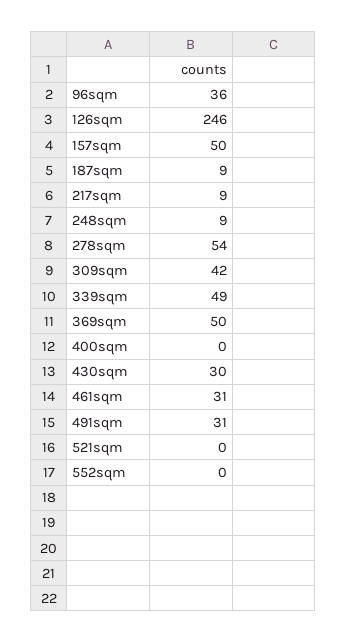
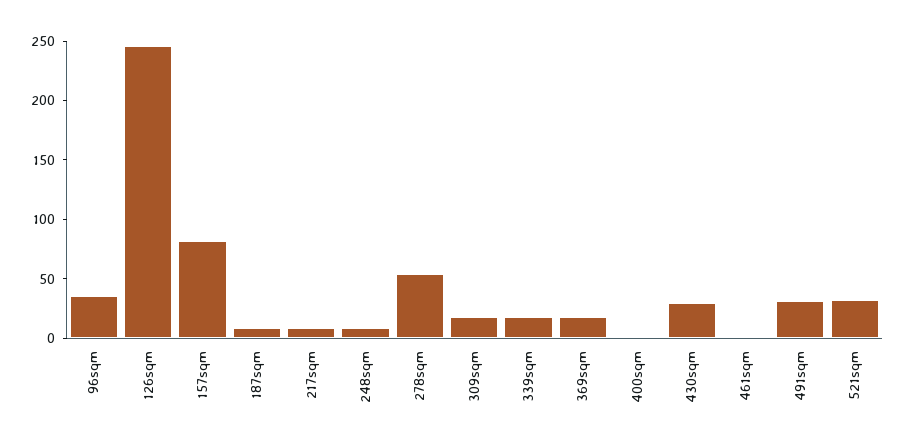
  {
    "96sqm": 36,
    "126sqm": 246,
-   "157sqm": 50,
+   "157sqm": 80,
    "187sqm": 9,
    "217sqm": 9,
    "248sqm": 9,
    "278sqm": 54,
-   "309sqm": 42,
+   "309sqm": 20,
-   "339sqm": 49,
+   "339sqm": 20,
-   "369sqm": 50,
+   "369sqm": 20,
    "400sqm": 0,
    "430sqm": 30,
-   "461sqm": 31,
+   "461sqm": 0,
    "491sqm": 31,
-   "521sqm": 0,
+   "521sqm": 30
-   "552sqm": 0
  }

